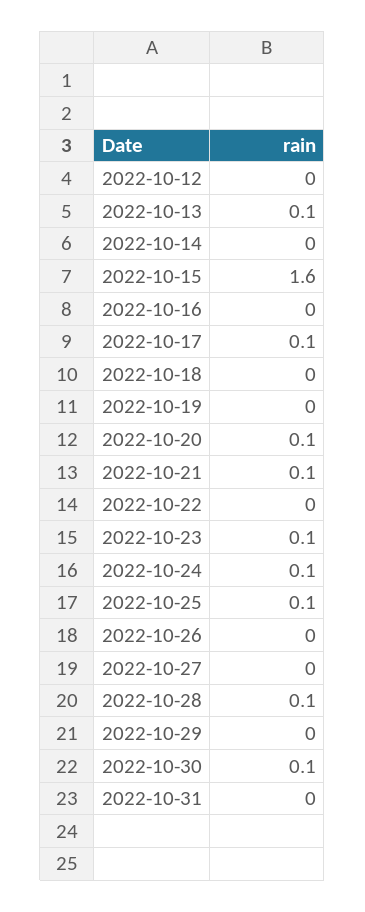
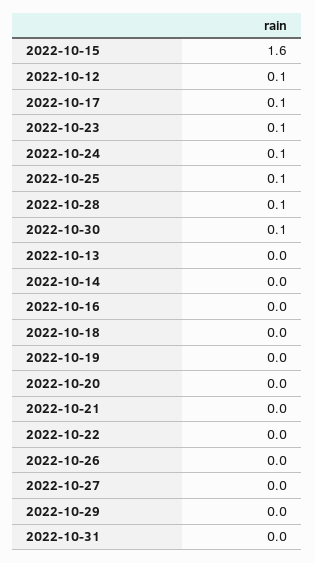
  {
-   "2022-10-12": 0,
+   "2022-10-12": 0.1,
-   "2022-10-13": 0.1,
+   "2022-10-13": 0,
    "2022-10-14": 0,
    "2022-10-15": 1.6,
    "2022-10-16": 0,
    "2022-10-17": 0.1,
    "2022-10-18": 0,
    "2022-10-19": 0,
-   "2022-10-20": 0.1,
+   "2022-10-20": 0,
-   "2022-10-21": 0.1,
+   "2022-10-21": 0,
    "2022-10-22": 0,
    "2022-10-23": 0.1,
    "2022-10-24": 0.1,
    "2022-10-25": 0.1,
    "2022-10-26": 0,
    "2022-10-27": 0,
    "2022-10-28": 0.1,
    "2022-10-29": 0,
    "2022-10-30": 0.1,
    "2022-10-31": 0
  }

